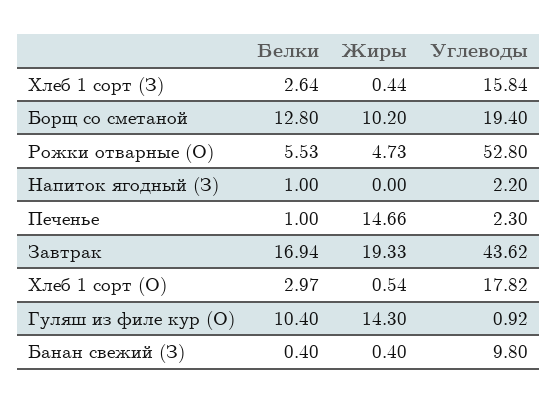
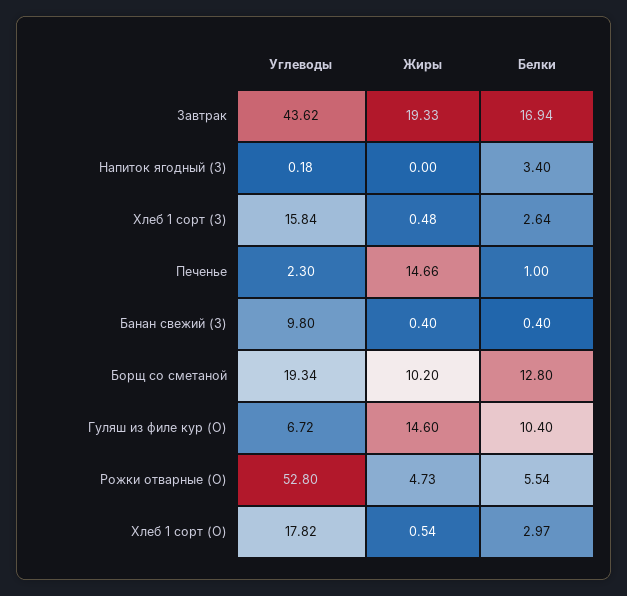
  {
    "Белки": {
      "Хлеб 1 сорт (З)": 2.64,
      "Борщ со сметаной": 12.8,
-     "Рожки отварные (О)": 5.53,
+     "Рожки отварные (О)": 5.54,
-     "Напиток ягодный (З)": 1,
+     "Напиток ягодный (З)": 3.4,
      "Печенье": 1,
      "Завтрак": 16.94,
      "Хлеб 1 сорт (О)": 2.97,
      "Гуляш из филе кур (О)": 10.4,
      "Банан свежий (З)": 0.4
    },
    "Жиры": {
-     "Хлеб 1 сорт (З)": 0.44,
+     "Хлеб 1 сорт (З)": 0.48,
      "Борщ со сметаной": 10.2,
      "Рожки отварные (О)": 4.73,
      "Напиток ягодный (З)": 0,
      "Печенье": 14.66,
      "Завтрак": 19.33,
      "Хлеб 1 сорт (О)": 0.54,
-     "Гуляш из филе кур (О)": 14.3,
+     "Гуляш из филе кур (О)": 14.6,
      "Банан свежий (З)": 0.4
    },
    "Углеводы": {
      "Хлеб 1 сорт (З)": 15.84,
-     "Борщ со сметаной": 19.4,
+     "Борщ со сметаной": 19.34,
      "Рожки отварные (О)": 52.8,
-     "Напиток ягодный (З)": 2.2,
+     "Напиток ягодный (З)": 0.18,
      "Печенье": 2.3,
      "Завтрак": 43.62,
      "Хлеб 1 сорт (О)": 17.82,
-     "Гуляш из филе кур (О)": 0.92,
+     "Гуляш из филе кур (О)": 6.72,
      "Банан свежий (З)": 9.8
    }
  }

